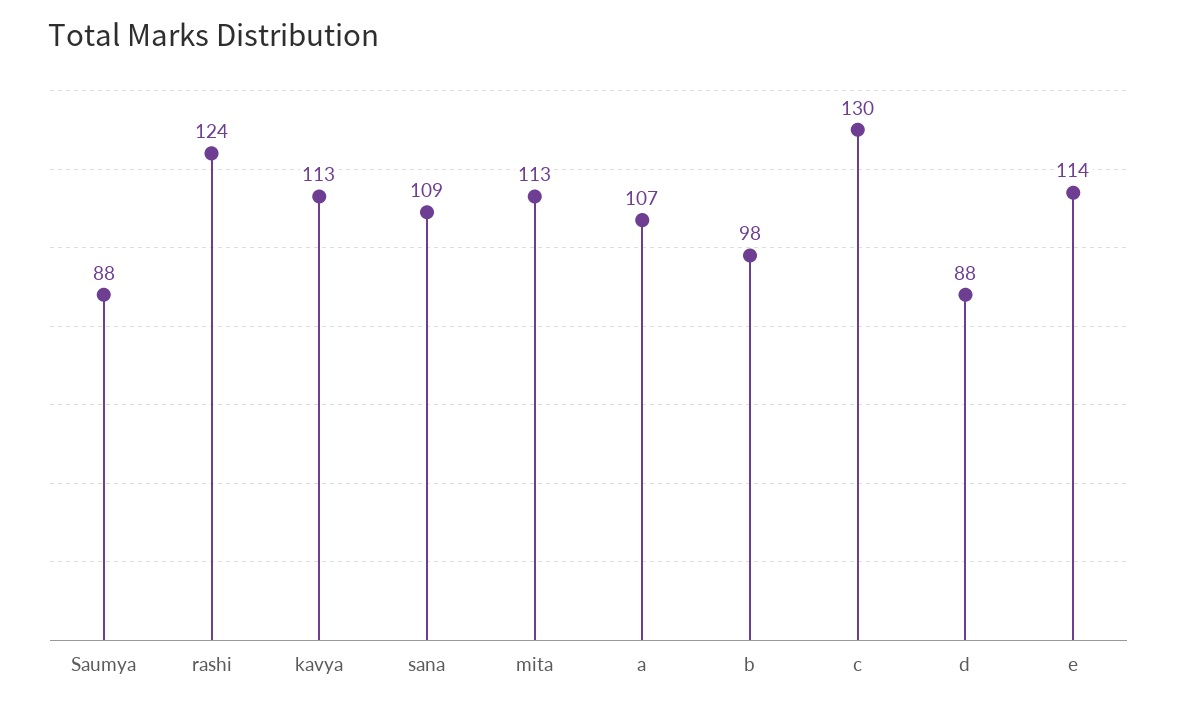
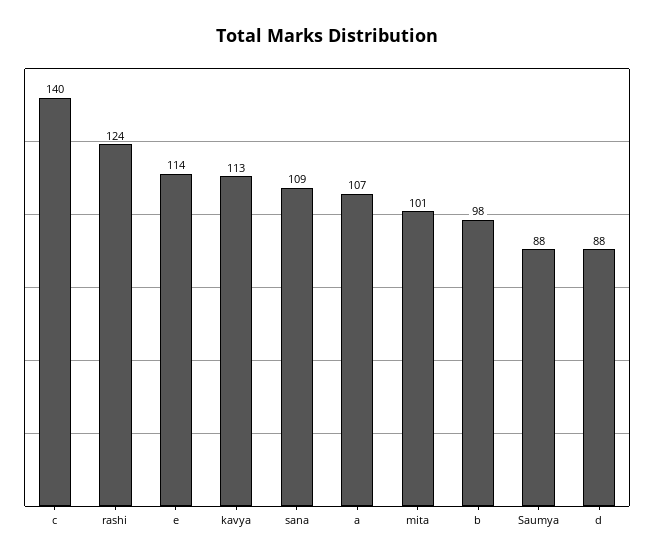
  {
    "Saumya": 88,
    "rashi": 124,
    "kavya": 113,
    "sana": 109,
-   "mita": 113,
+   "mita": 101,
    "a": 107,
    "b": 98,
-   "c": 130,
+   "c": 140,
    "d": 88,
    "e": 114
  }

